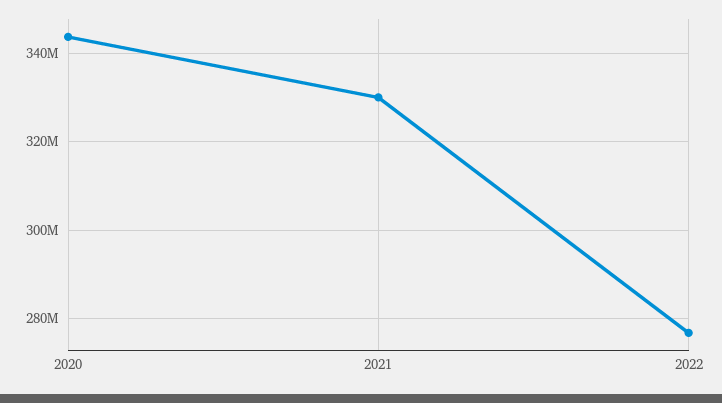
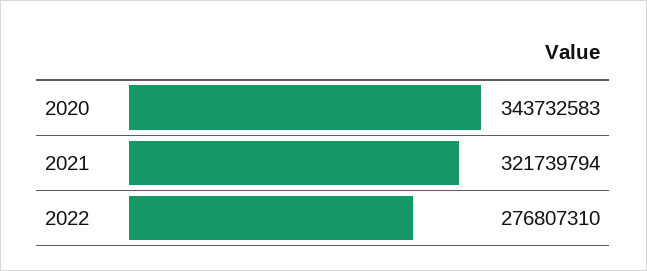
  {
    "2020": 343732583,
-   "2021": 330000000,
+   "2021": 321739794,
    "2022": 276807310
  }

